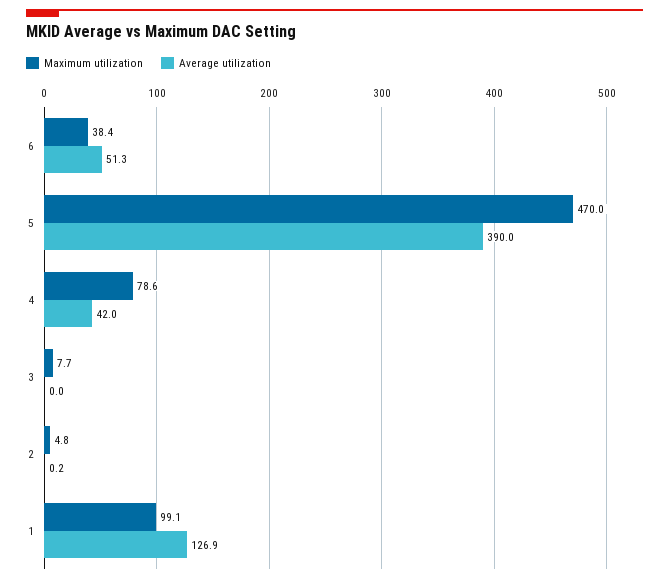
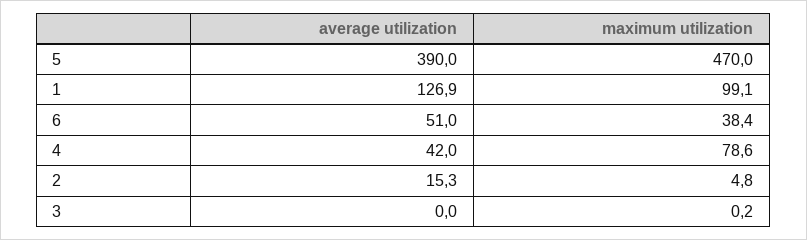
  {
    "Maximum utilization": {
      "6": 38.4,
      "5": 470,
      "4": 78.6,
-     "3": 7.7,
+     "3": 0.2,
      "2": 4.8,
      "1": 99.1
    },
    "Average utilization": {
-     "6": 51.3,
+     "6": 51,
      "5": 390,
      "4": 42,
      "3": 0,
-     "2": 0.2,
+     "2": 15.3,
      "1": 126.9
    }
  }

